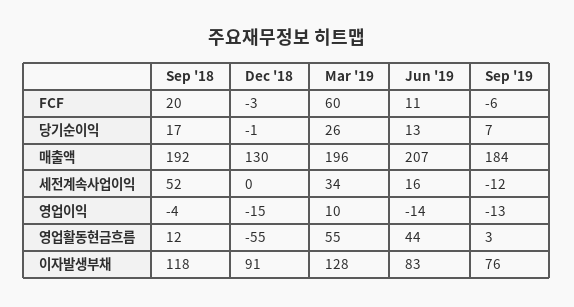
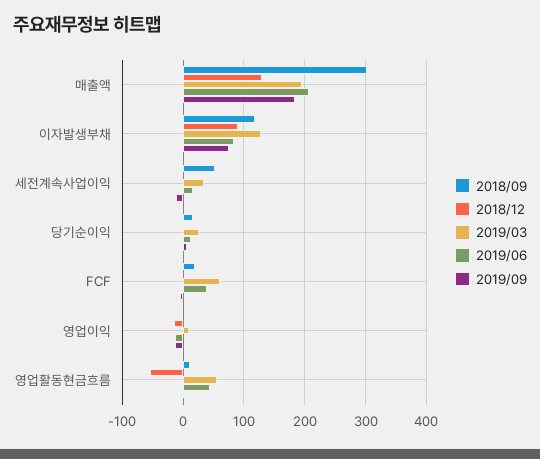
  {
    "Sep '18": {
      "FCF": 20,
      "당기순이익": 17,
-     "매출액": 192,
+     "매출액": 300,
      "세전계속사업이익": 52,
      "영업이익": -4,
      "영업활동현금흐름": 12,
      "이자발생부채": 118
    },
    "Dec '18": {
      "FCF": -3,
      "당기순이익": -1,
      "매출액": 130,
      "세전계속사업이익": 0,
      "영업이익": -15,
      "영업활동현금흐름": -55,
      "이자발생부채": 91
    },
    "Mar '19": {
      "FCF": 60,
      "당기순이익": 26,
      "매출액": 196,
      "세전계속사업이익": 34,
      "영업이익": 10,
      "영업활동현금흐름": 55,
      "이자발생부채": 128
    },
    "Jun '19": {
-     "FCF": 11,
+     "FCF": 40,
      "당기순이익": 13,
      "매출액": 207,
      "세전계속사업이익": 16,
      "영업이익": -14,
      "영업활동현금흐름": 44,
      "이자발생부채": 83
    },
    "Sep '19": {
      "FCF": -6,
      "당기순이익": 7,
      "매출액": 184,
      "세전계속사업이익": -12,
      "영업이익": -13,
      "영업활동현금흐름": 3,
      "이자발생부채": 76
    }
  }

